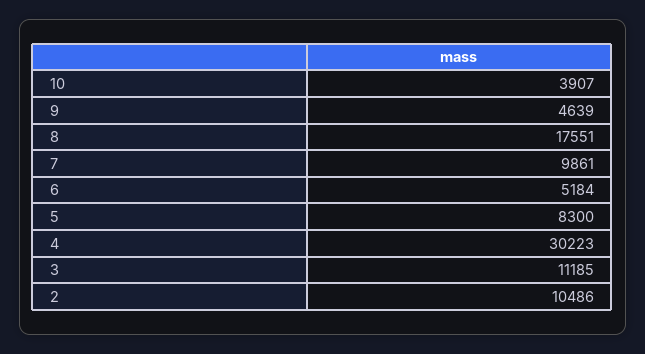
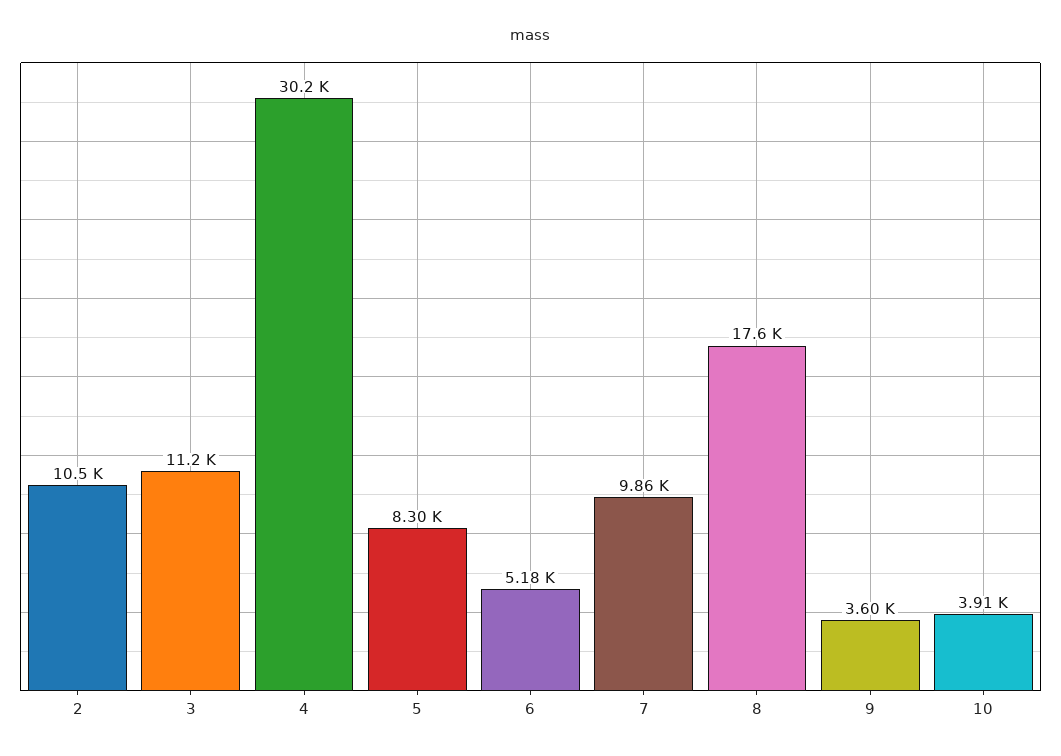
  {
    "10": 3907,
-   "9": 4639,
+   "9": 3600,
    "8": 17551,
    "7": 9861,
    "6": 5184,
    "5": 8300,
    "4": 30223,
    "3": 11185,
    "2": 10486
  }

